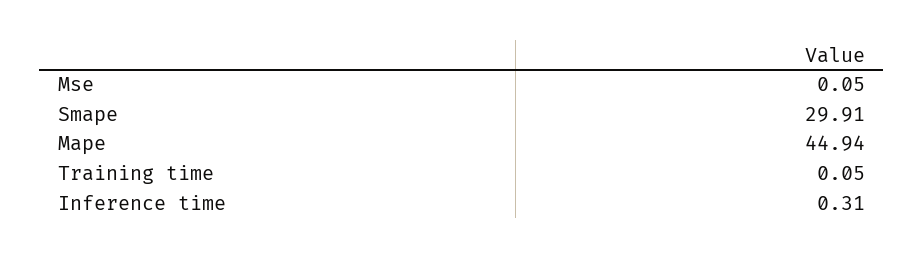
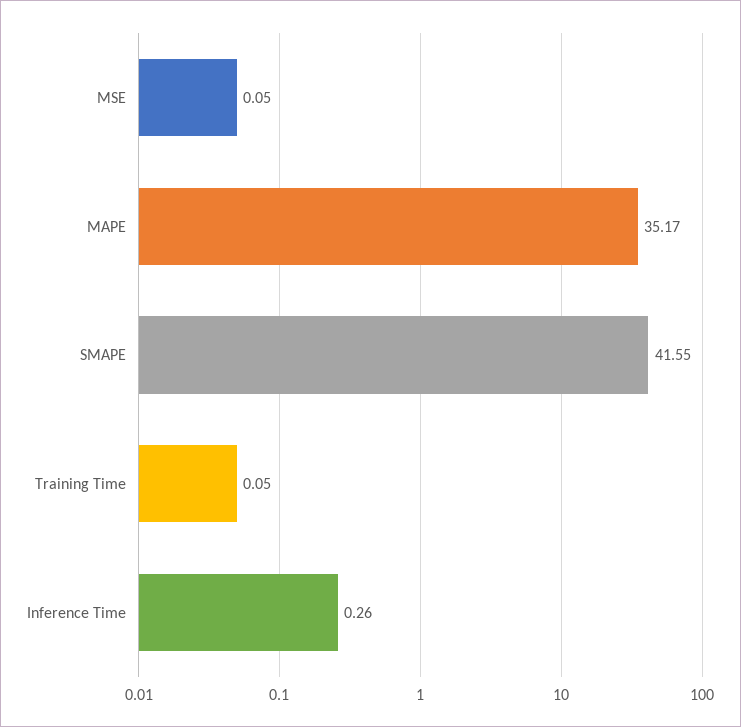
  {
    "Mse": 0.05,
-   "Smape": 29.91,
+   "Smape": 41.55,
-   "Mape": 44.94,
+   "Mape": 35.17,
    "Training time": 0.05,
-   "Inference time": 0.31
+   "Inference time": 0.26
  }

